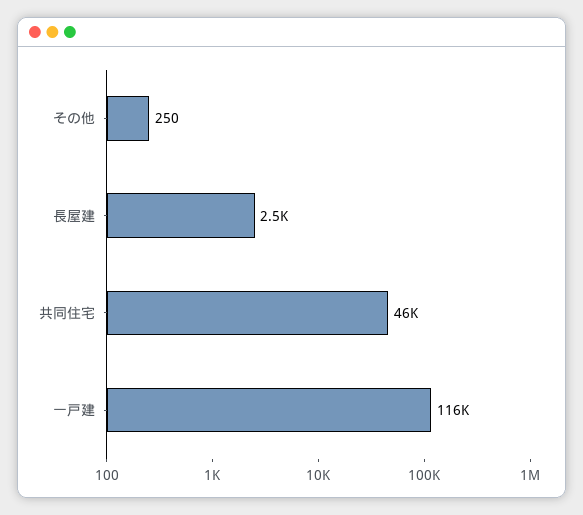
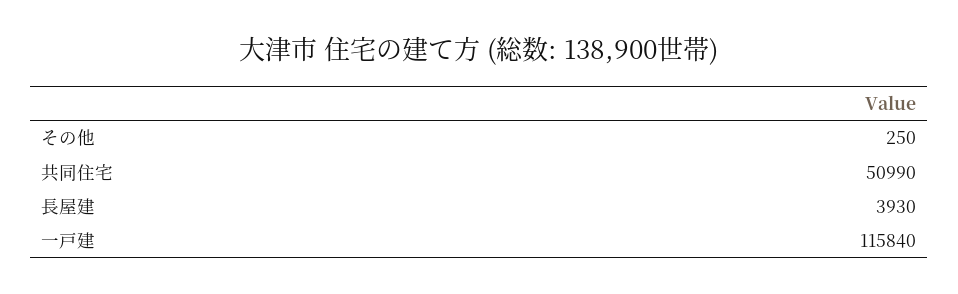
  {
    "その他": 250,
-   "長屋建": 2500,
+   "長屋建": 3930,
-   "共同住宅": 46000,
+   "共同住宅": 50990,
    "一戸建": 115840
  }

